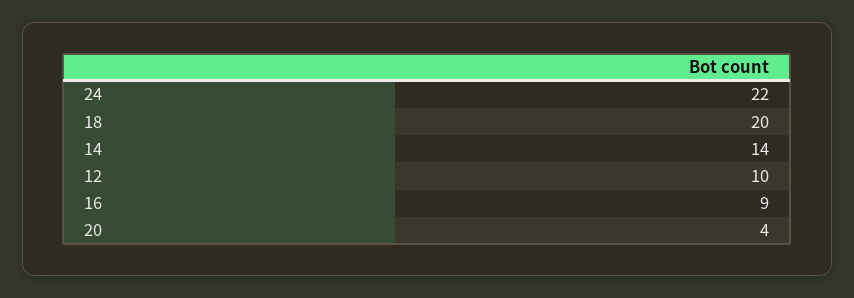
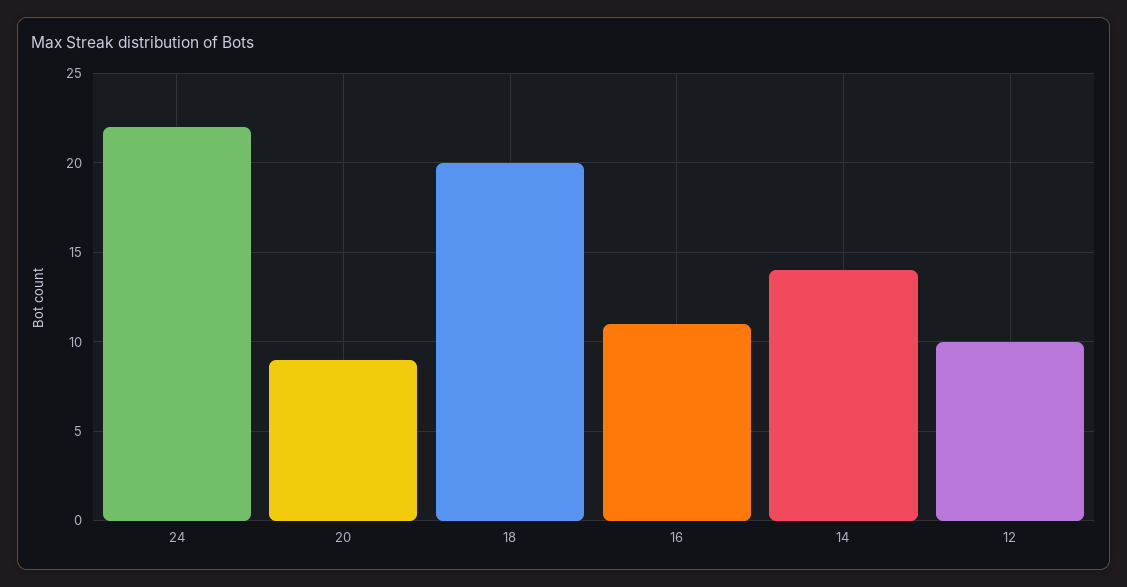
  {
    "24": 22,
    "18": 20,
    "14": 14,
    "12": 10,
-   "16": 9,
+   "16": 11,
-   "20": 4
+   "20": 9
  }

